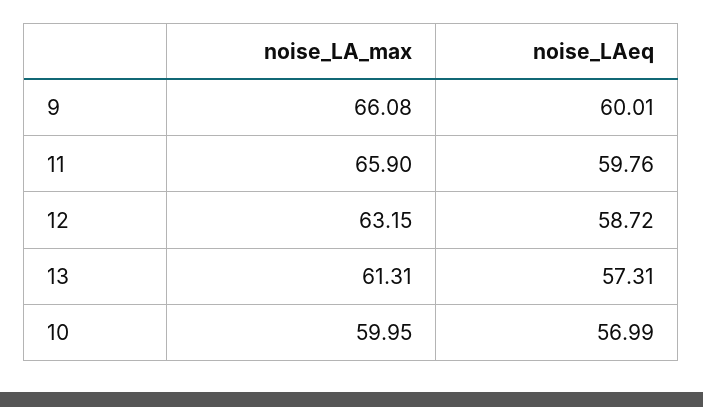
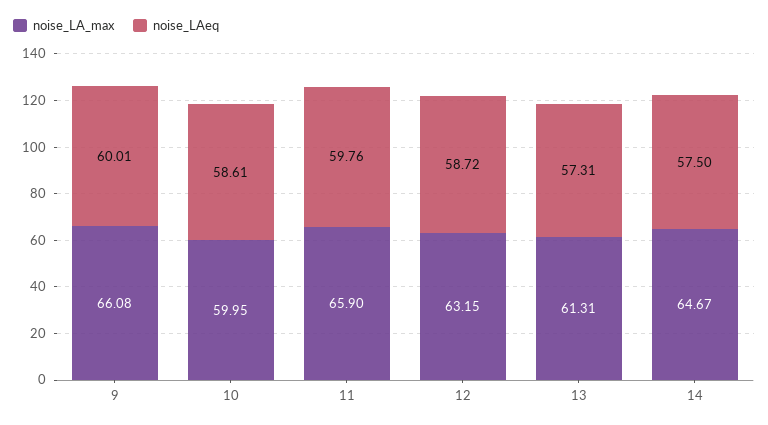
  {
    "noise_LA_max": {
      "9": 66.08,
      "11": 65.9,
      "12": 63.15,
      "13": 61.31,
-     "10": 59.95
+     "10": 59.95,
+     "14": 64.67
    },
    "noise_LAeq": {
      "9": 60.01,
      "11": 59.76,
      "12": 58.72,
      "13": 57.31,
-     "10": 56.99
+     "10": 58.61,
+     "14": 57.5
    }
  }

